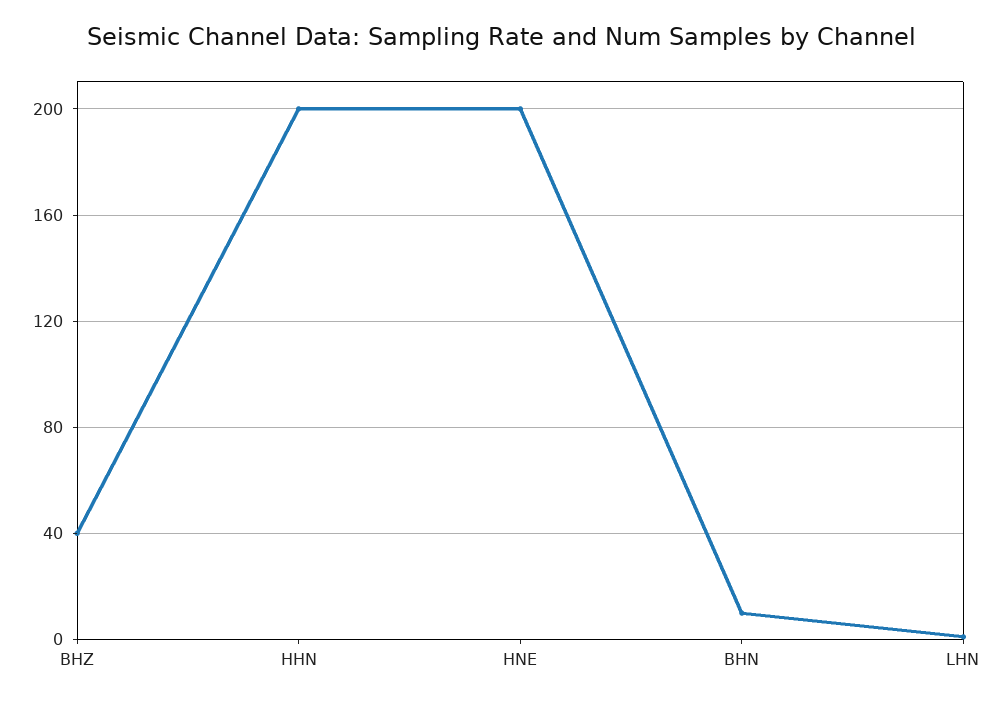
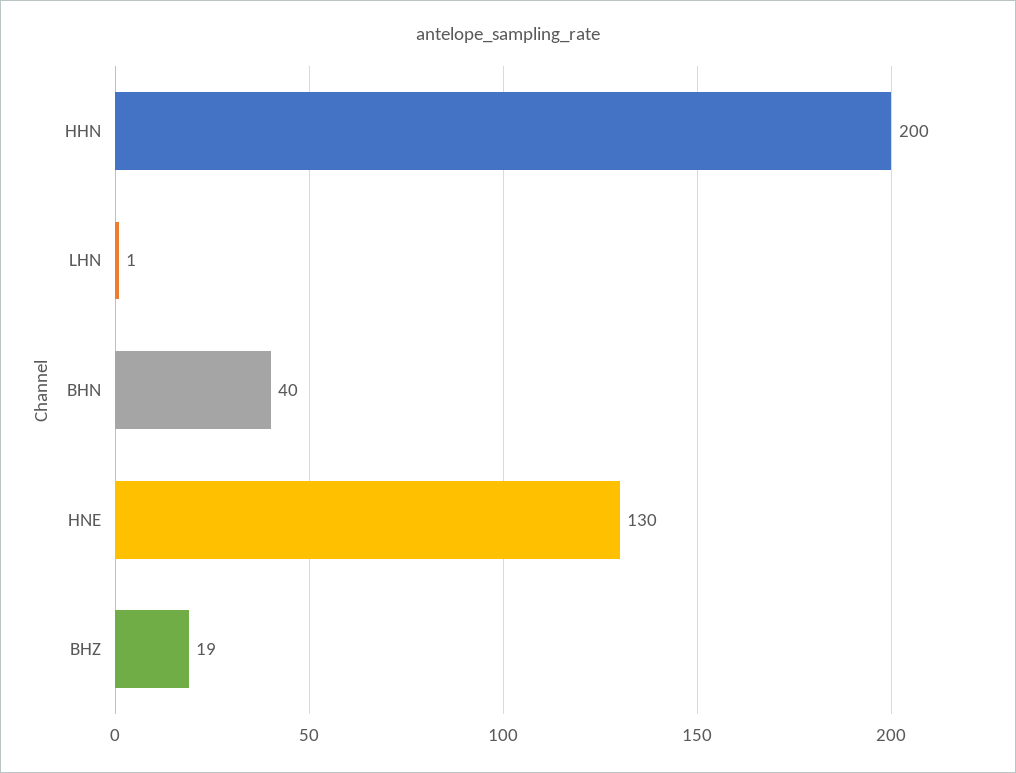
  {
-   "BHZ": 40,
+   "BHZ": 19,
    "HHN": 200,
-   "HNE": 200,
+   "HNE": 130,
-   "BHN": 10,
+   "BHN": 40,
    "LHN": 1
  }

